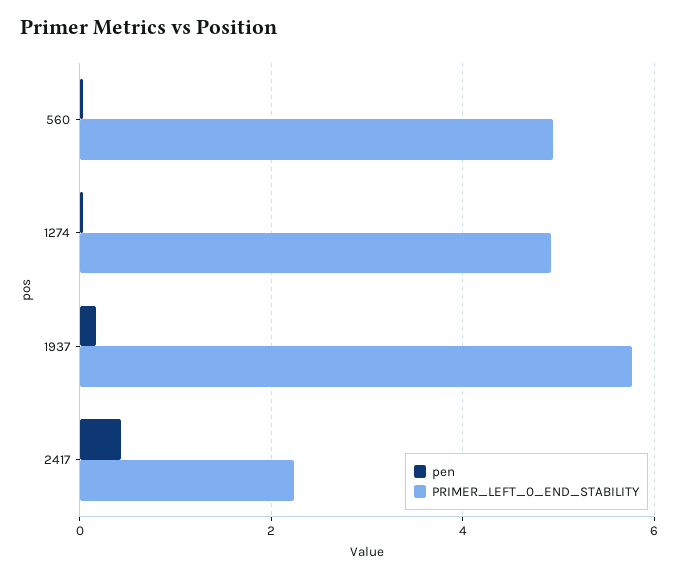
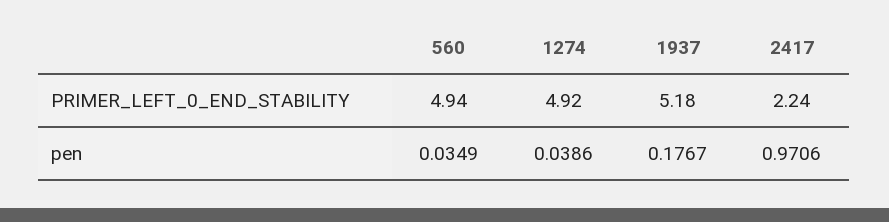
  {
    "pen": {
      "560": 0.0349,
      "1274": 0.0386,
      "1937": 0.1767,
-     "2417": 0.4
+     "2417": 0.9706
    },
    "PRIMER_LEFT_0_END_STABILITY": {
      "560": 4.94,
      "1274": 4.92,
-     "1937": 5.8,
+     "1937": 5.18,
      "2417": 2.24
    }
  }

